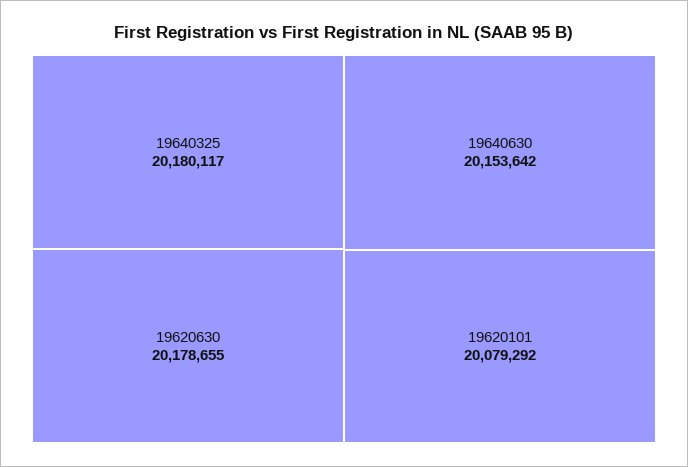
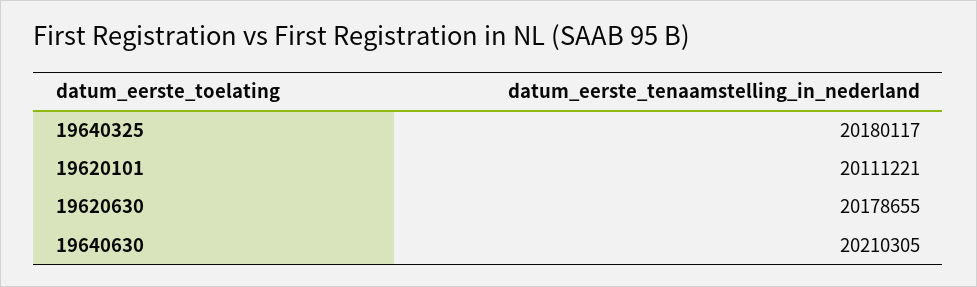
  {
    "19640325": 20180117,
    "19620630": 20178655,
-   "19640630": 20153642,
+   "19640630": 20210305,
-   "19620101": 20079292
+   "19620101": 20111221
  }

